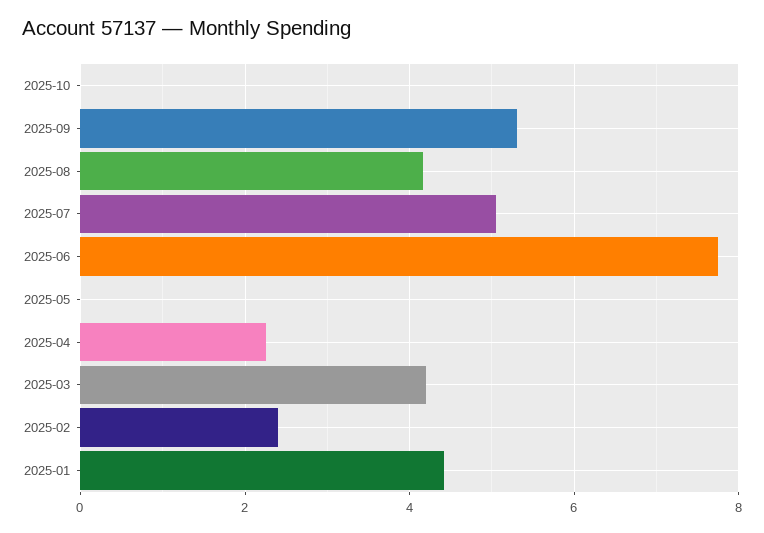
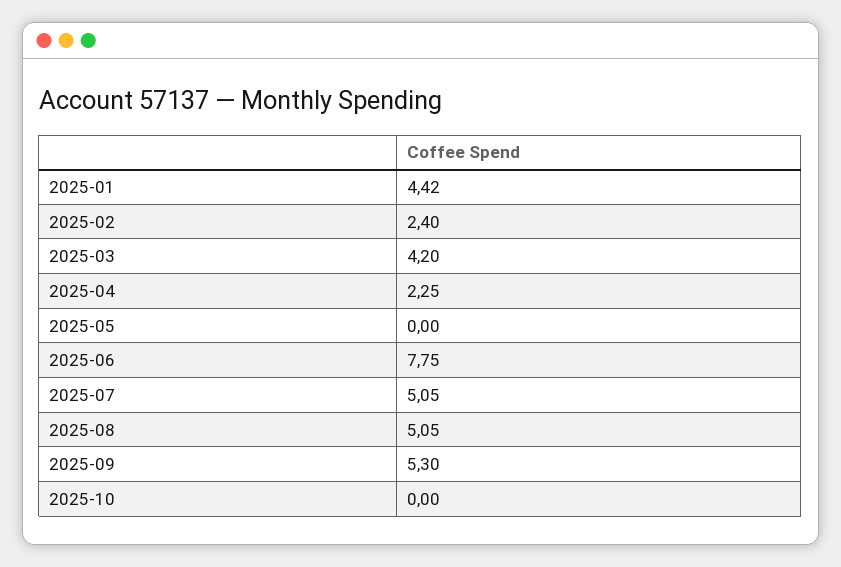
  {
    "2025-10": 0,
    "2025-09": 5.3,
-   "2025-08": 4.2,
+   "2025-08": 5.05,
    "2025-07": 5.05,
    "2025-06": 7.75,
    "2025-05": 0,
    "2025-04": 2.25,
    "2025-03": 4.2,
    "2025-02": 2.4,
    "2025-01": 4.42
  }

